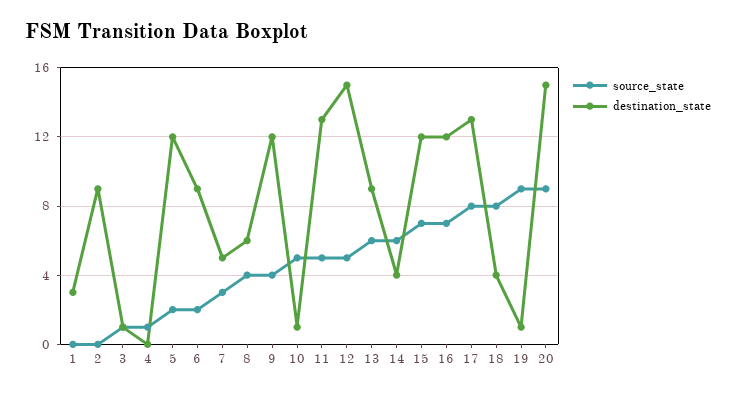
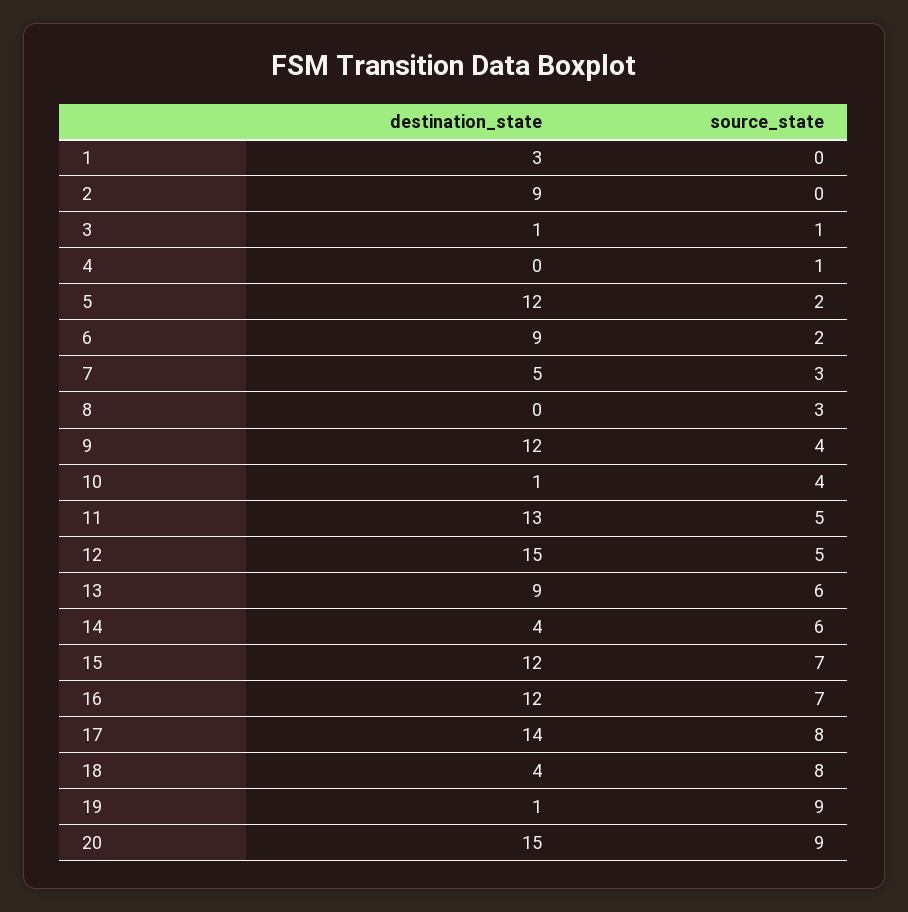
  {
    "source_state": {
      "1": 0,
      "2": 0,
      "3": 1,
      "4": 1,
      "5": 2,
      "6": 2,
      "7": 3,
-     "8": 4,
+     "8": 3,
      "9": 4,
-     "10": 5,
+     "10": 4,
      "11": 5,
      "12": 5,
      "13": 6,
      "14": 6,
      "15": 7,
      "16": 7,
      "17": 8,
      "18": 8,
      "19": 9,
      "20": 9
    },
    "destination_state": {
      "1": 3,
      "2": 9,
      "3": 1,
      "4": 0,
      "5": 12,
      "6": 9,
      "7": 5,
-     "8": 6,
+     "8": 0,
      "9": 12,
      "10": 1,
      "11": 13,
      "12": 15,
      "13": 9,
      "14": 4,
      "15": 12,
      "16": 12,
-     "17": 13,
+     "17": 14,
      "18": 4,
      "19": 1,
      "20": 15
    }
  }

